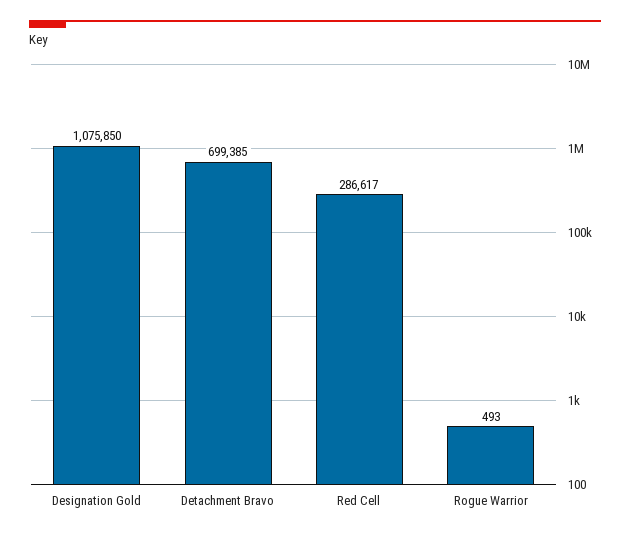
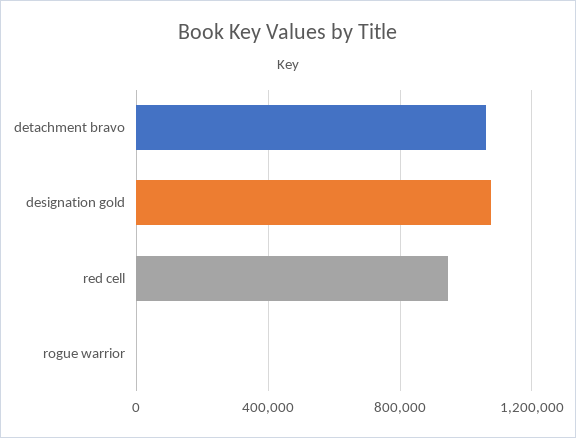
  {
    "Designation Gold": 1075850,
-   "Detachment Bravo": 699385,
+   "Detachment Bravo": 1050000,
-   "Red Cell": 286617,
+   "Red Cell": 950000,
    "Rogue Warrior": 493
  }

